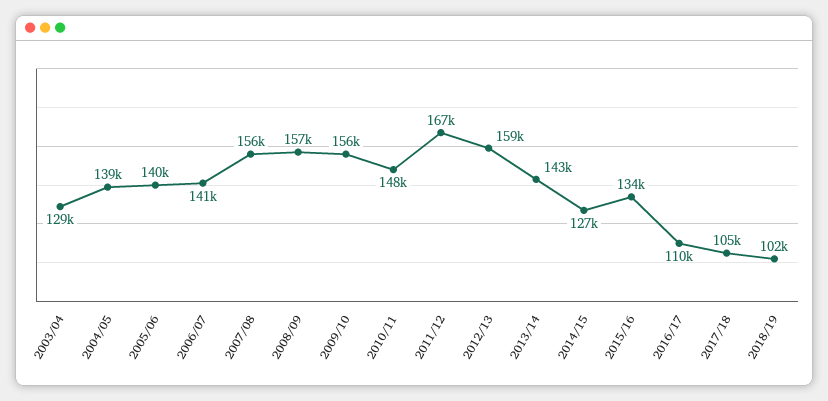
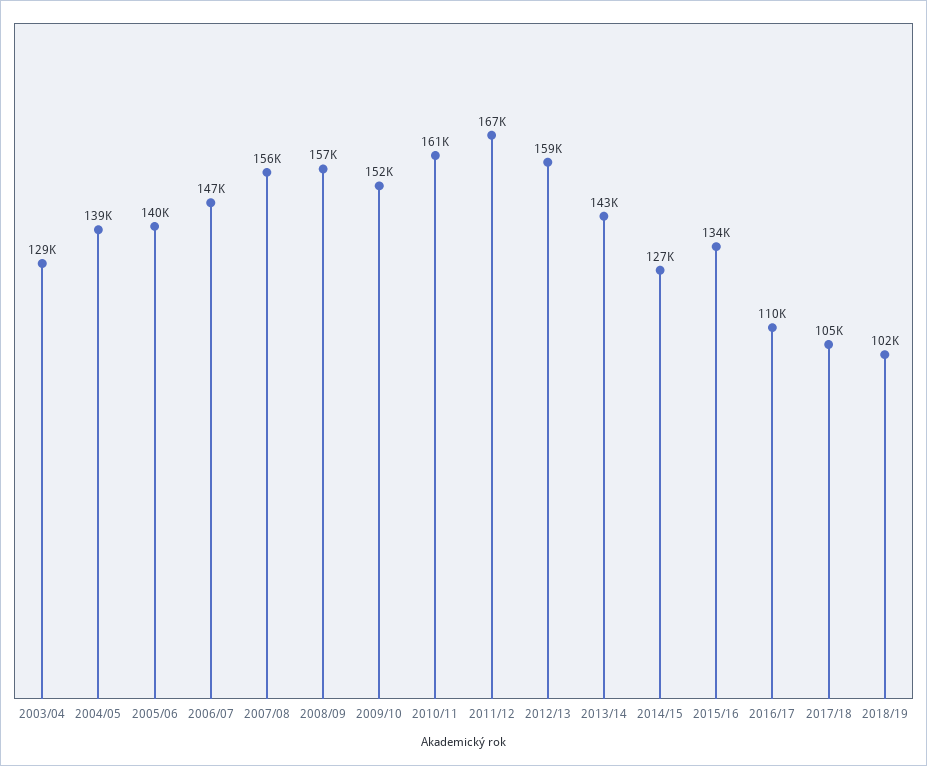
  {
    "2003/04": 129000,
    "2004/05": 139000,
    "2005/06": 140000,
-   "2006/07": 141000,
+   "2006/07": 147000,
    "2007/08": 156000,
    "2008/09": 157000,
-   "2009/10": 156000,
+   "2009/10": 152000,
-   "2010/11": 148000,
+   "2010/11": 161000,
    "2011/12": 167000,
    "2012/13": 159000,
    "2013/14": 143000,
    "2014/15": 127000,
    "2015/16": 134000,
    "2016/17": 110000,
    "2017/18": 105000,
    "2018/19": 102000
  }

